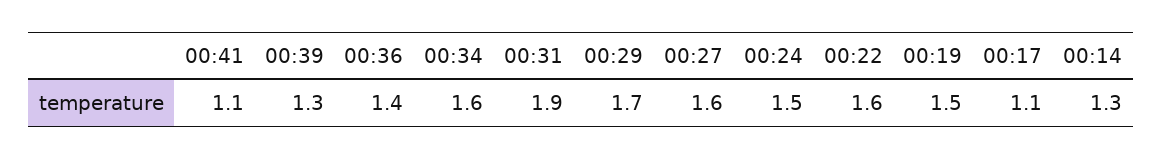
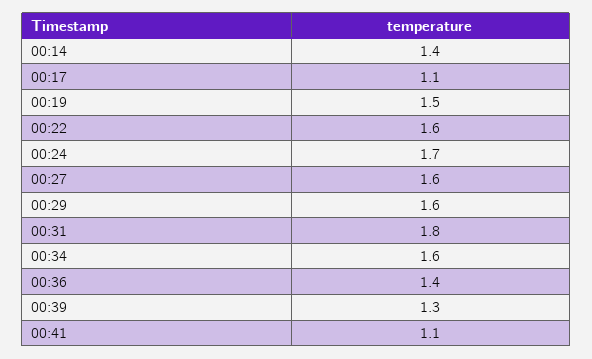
  {
    "00:41": 1.1,
    "00:39": 1.3,
    "00:36": 1.4,
    "00:34": 1.6,
-   "00:31": 1.9,
+   "00:31": 1.8,
-   "00:29": 1.7,
+   "00:29": 1.6,
    "00:27": 1.6,
-   "00:24": 1.5,
+   "00:24": 1.7,
    "00:22": 1.6,
    "00:19": 1.5,
    "00:17": 1.1,
-   "00:14": 1.3
+   "00:14": 1.4
  }

